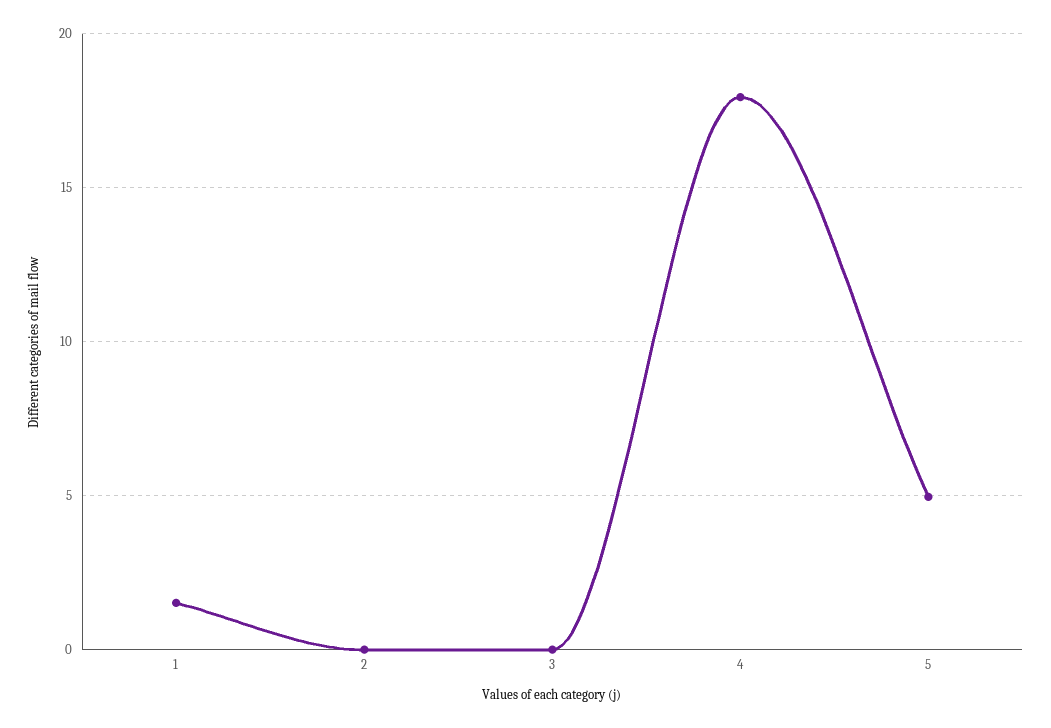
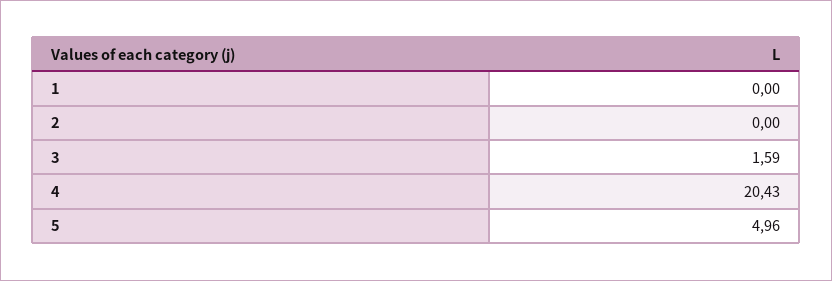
  {
-   "1": 1.5,
+   "1": 0,
    "2": 0,
-   "3": 0,
+   "3": 1.59,
-   "4": 18,
+   "4": 20.43,
    "5": 4.96
  }

